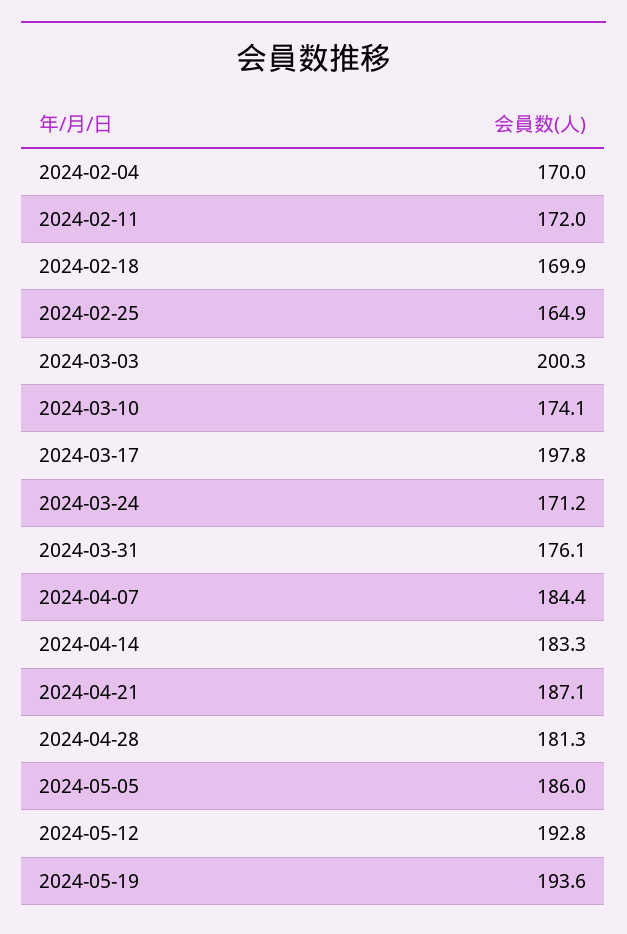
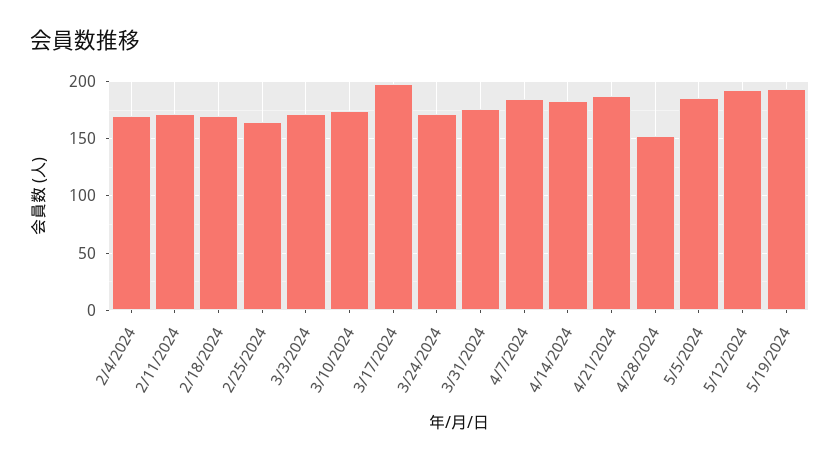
  {
    "2024-02-04": 170,
    "2024-02-11": 172,
    "2024-02-18": 169.9,
    "2024-02-25": 164.9,
-   "2024-03-03": 200.3,
+   "2024-03-03": 170,
    "2024-03-10": 174.1,
    "2024-03-17": 197.8,
    "2024-03-24": 171.2,
    "2024-03-31": 176.1,
    "2024-04-07": 184.4,
    "2024-04-14": 183.3,
    "2024-04-21": 187.1,
-   "2024-04-28": 181.3,
+   "2024-04-28": 150,
    "2024-05-05": 186,
    "2024-05-12": 192.8,
    "2024-05-19": 193.6
  }

